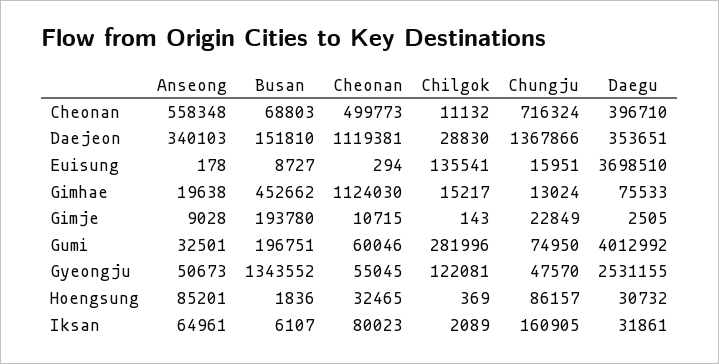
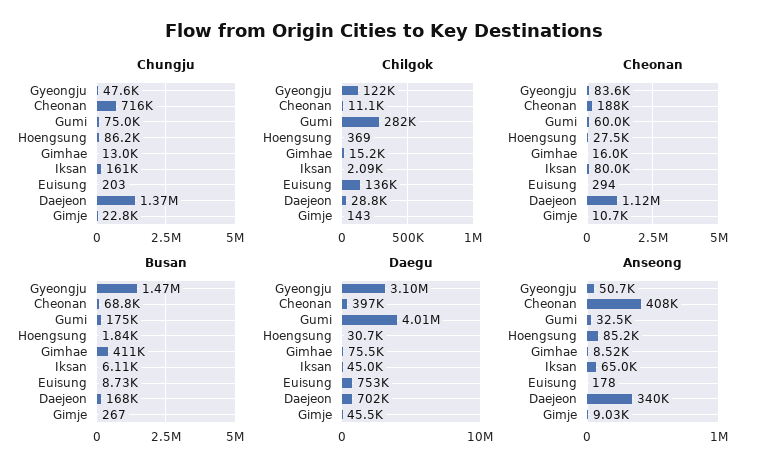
  {
    "Anseong": {
-     "Cheonan": 558348,
+     "Cheonan": 408000,
      "Daejeon": 340103,
      "Euisung": 178,
-     "Gimhae": 19638,
+     "Gimhae": 8520,
      "Gimje": 9028,
      "Gumi": 32501,
      "Gyeongju": 50673,
      "Hoengsung": 85201,
      "Iksan": 64961
    },
    "Busan": {
      "Cheonan": 68803,
-     "Daejeon": 151810,
+     "Daejeon": 168000,
      "Euisung": 8727,
-     "Gimhae": 452662,
+     "Gimhae": 411000,
-     "Gimje": 193780,
+     "Gimje": 267,
-     "Gumi": 196751,
+     "Gumi": 175000,
-     "Gyeongju": 1343552,
+     "Gyeongju": 1470000,
      "Hoengsung": 1836,
      "Iksan": 6107
    },
    "Cheonan": {
-     "Cheonan": 499773,
+     "Cheonan": 188000,
      "Daejeon": 1119381,
      "Euisung": 294,
-     "Gimhae": 1124030,
+     "Gimhae": 16000,
      "Gimje": 10715,
      "Gumi": 60046,
-     "Gyeongju": 55045,
+     "Gyeongju": 83600,
-     "Hoengsung": 32465,
+     "Hoengsung": 27500,
      "Iksan": 80023
    },
    "Chilgok": {
      "Cheonan": 11132,
      "Daejeon": 28830,
      "Euisung": 135541,
      "Gimhae": 15217,
      "Gimje": 143,
      "Gumi": 281996,
      "Gyeongju": 122081,
      "Hoengsung": 369,
      "Iksan": 2089
    },
    "Chungju": {
      "Cheonan": 716324,
      "Daejeon": 1367866,
-     "Euisung": 15951,
+     "Euisung": 203,
      "Gimhae": 13024,
      "Gimje": 22849,
      "Gumi": 74950,
      "Gyeongju": 47570,
      "Hoengsung": 86157,
      "Iksan": 160905
    },
    "Daegu": {
      "Cheonan": 396710,
-     "Daejeon": 353651,
+     "Daejeon": 702000,
-     "Euisung": 3698510,
+     "Euisung": 753000,
      "Gimhae": 75533,
-     "Gimje": 2505,
+     "Gimje": 45500,
      "Gumi": 4012992,
-     "Gyeongju": 2531155,
+     "Gyeongju": 3100000,
      "Hoengsung": 30732,
-     "Iksan": 31861
+     "Iksan": 45000
    }
  }

